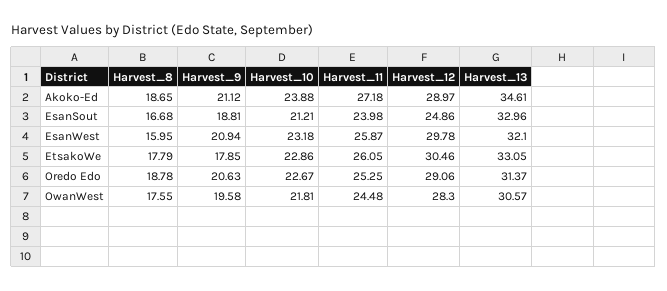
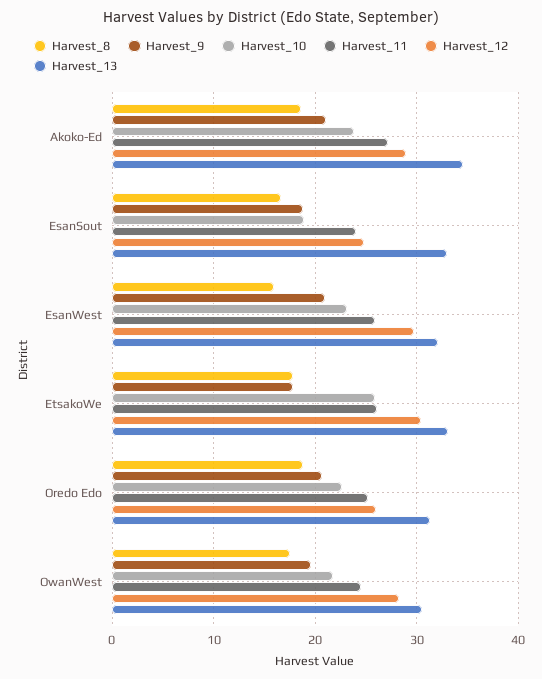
  {
    "Harvest_8": {
      "Akoko-Ed": 18.65,
      "EsanSout": 16.68,
      "EsanWest": 15.95,
      "EtsakoWe": 17.79,
      "Oredo Edo": 18.78,
      "OwanWest": 17.55
    },
    "Harvest_9": {
      "Akoko-Ed": 21.12,
      "EsanSout": 18.81,
      "EsanWest": 20.94,
      "EtsakoWe": 17.85,
      "Oredo Edo": 20.63,
      "OwanWest": 19.58
    },
    "Harvest_10": {
      "Akoko-Ed": 23.88,
-     "EsanSout": 21.21,
+     "EsanSout": 19,
      "EsanWest": 23.18,
-     "EtsakoWe": 22.86,
+     "EtsakoWe": 26,
      "Oredo Edo": 22.67,
      "OwanWest": 21.81
    },
    "Harvest_11": {
      "Akoko-Ed": 27.18,
      "EsanSout": 23.98,
      "EsanWest": 25.87,
      "EtsakoWe": 26.05,
      "Oredo Edo": 25.25,
      "OwanWest": 24.48
    },
    "Harvest_12": {
      "Akoko-Ed": 28.97,
      "EsanSout": 24.86,
      "EsanWest": 29.78,
      "EtsakoWe": 30.46,
-     "Oredo Edo": 29.06,
+     "Oredo Edo": 26,
      "OwanWest": 28.3
    },
    "Harvest_13": {
      "Akoko-Ed": 34.61,
      "EsanSout": 32.96,
      "EsanWest": 32.1,
      "EtsakoWe": 33.05,
      "Oredo Edo": 31.37,
      "OwanWest": 30.57
    }
  }

